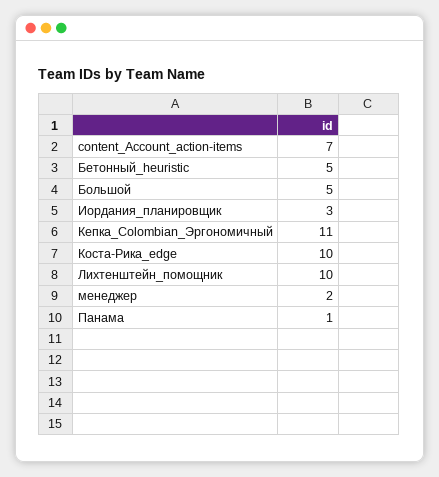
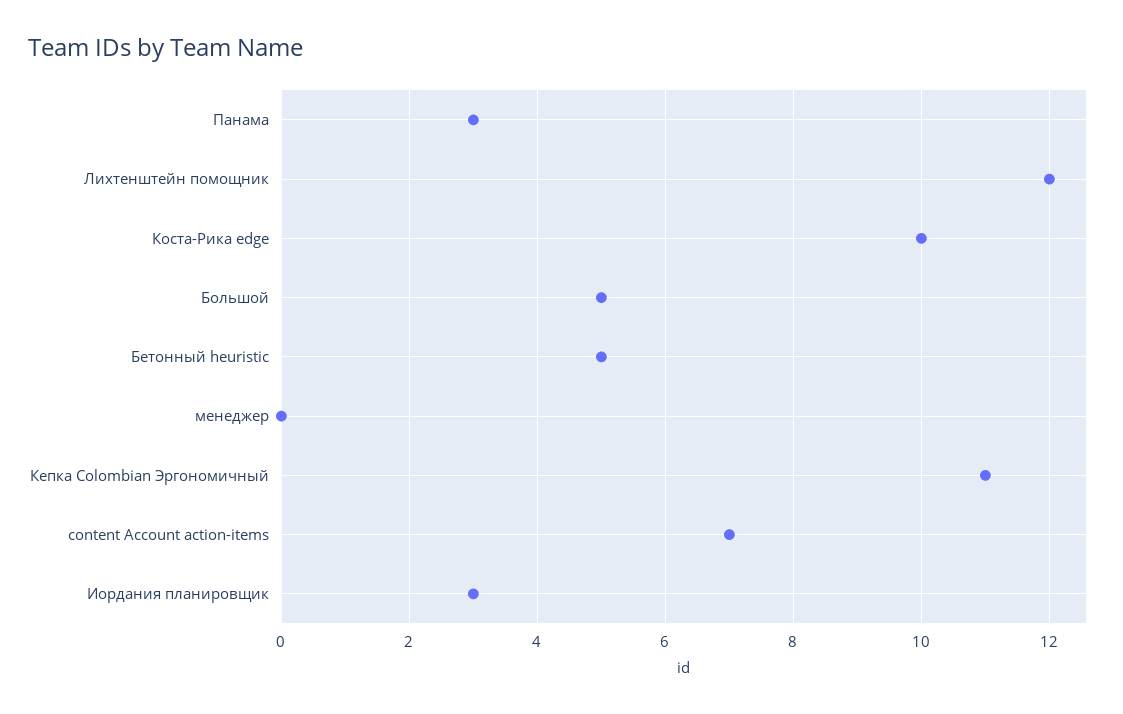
  {
    "content_Account_action-items": 7,
    "Бетонный_heuristic": 5,
    "Большой": 5,
    "Иордания_планировщик": 3,
    "Кепка_Colombian_Эргономичный": 11,
    "Коста-Рика_edge": 10,
-   "Лихтенштейн_помощник": 10,
+   "Лихтенштейн_помощник": 12,
-   "менеджер": 2,
+   "менеджер": 0,
-   "Панама": 1
+   "Панама": 3
  }

